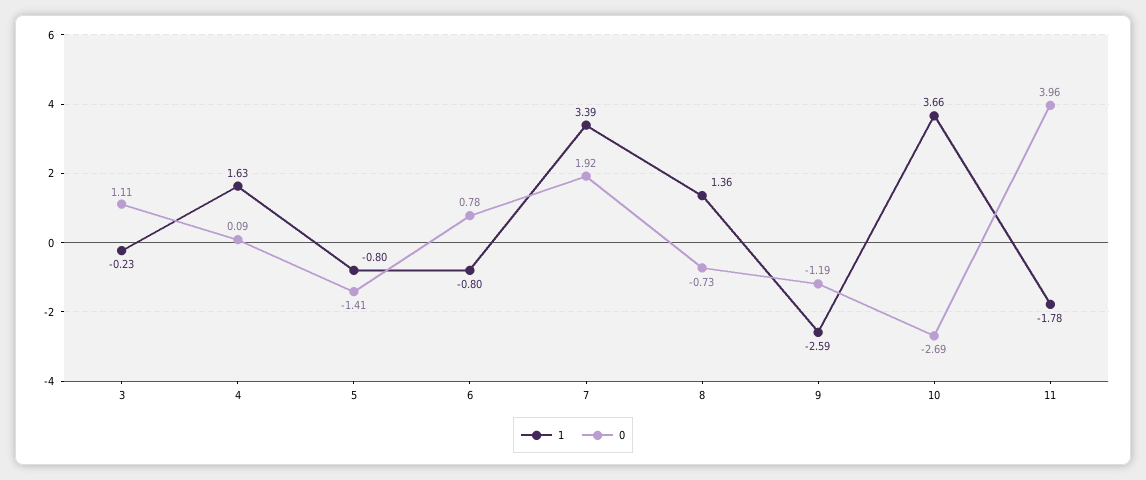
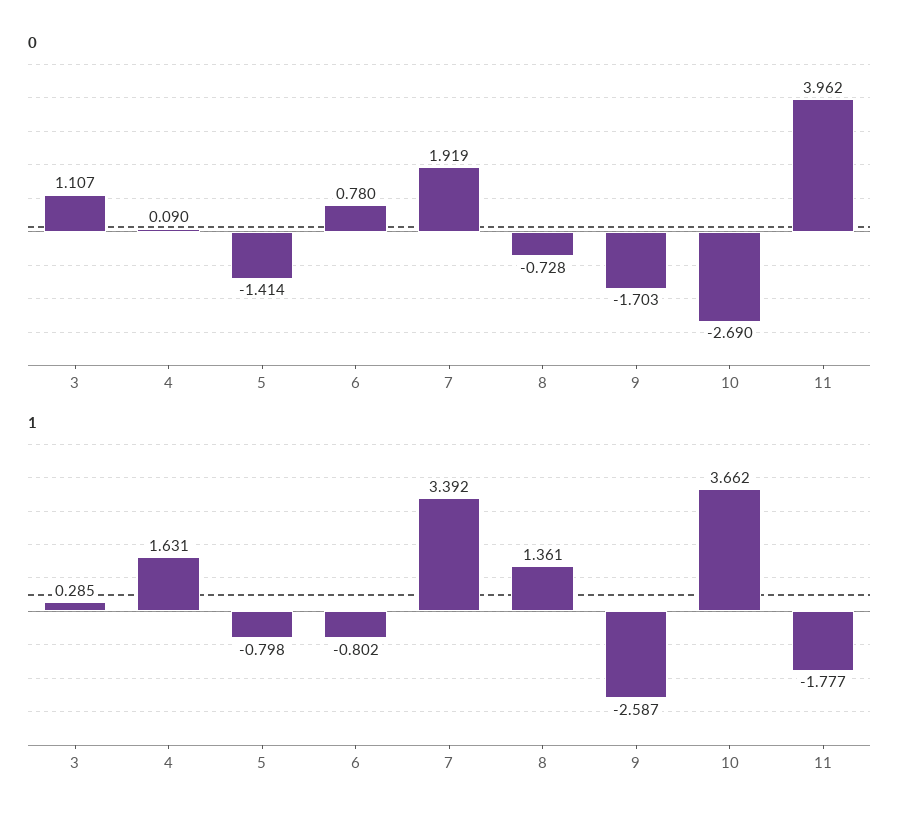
  {
    "1": {
-     "3": -0.23,
+     "3": 0.285,
      "4": 1.631,
      "5": -0.798,
      "6": -0.802,
      "7": 3.392,
      "8": 1.361,
      "9": -2.587,
      "10": 3.662,
      "11": -1.777
    },
    "0": {
      "3": 1.107,
      "4": 0.09,
      "5": -1.414,
      "6": 0.78,
      "7": 1.919,
      "8": -0.728,
-     "9": -1.19,
+     "9": -1.703,
      "10": -2.69,
      "11": 3.962
    }
  }

